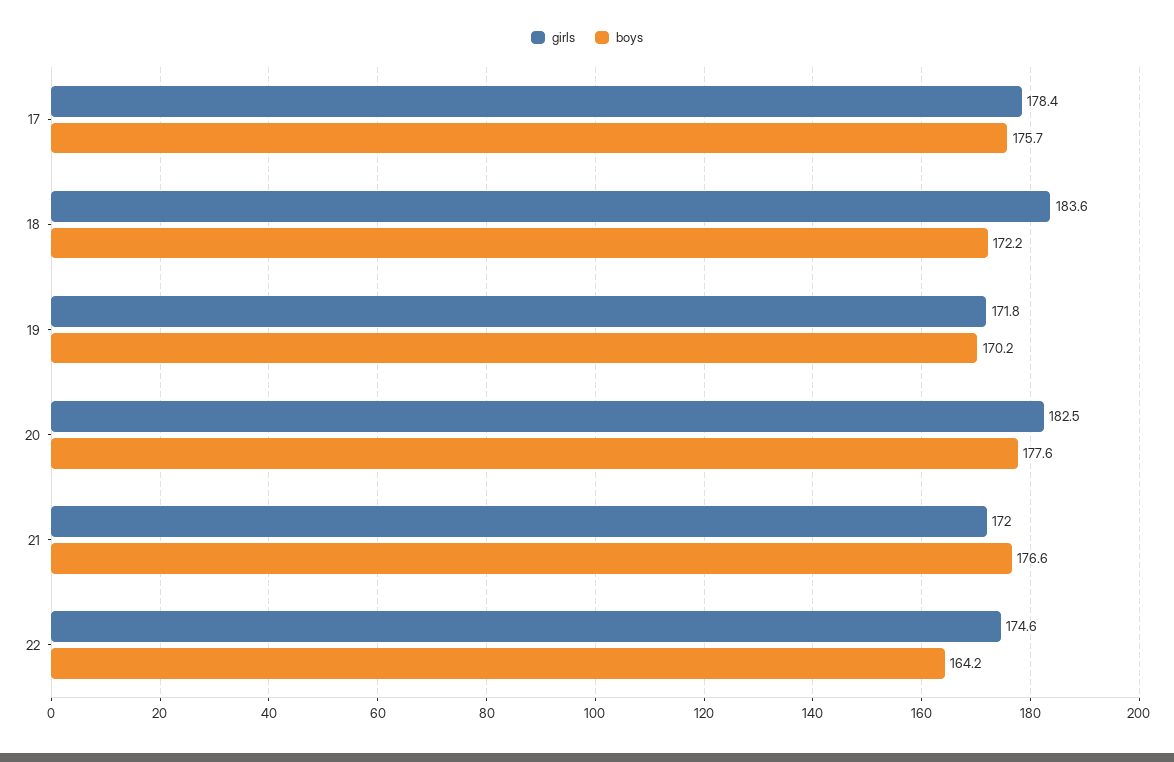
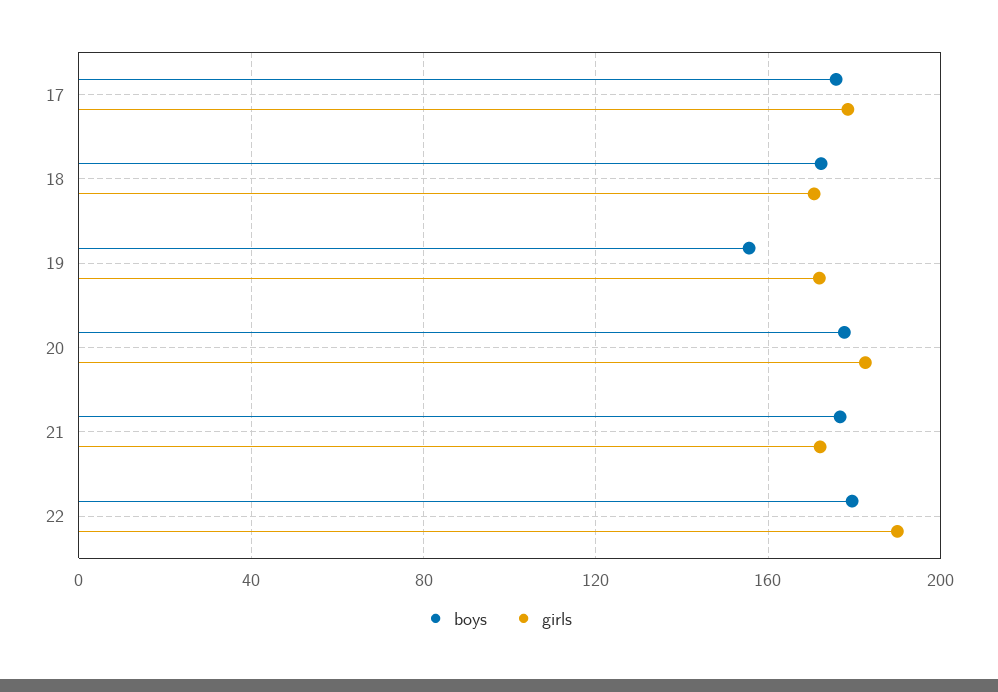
  {
    "girls": {
      "17": 178.4,
-     "18": 183.6,
+     "18": 170,
      "19": 171.8,
      "20": 182.5,
      "21": 172,
-     "22": 174.6
+     "22": 190
    },
    "boys": {
      "17": 175.7,
      "18": 172.2,
-     "19": 170.2,
+     "19": 155,
      "20": 177.6,
      "21": 176.6,
-     "22": 164.2
+     "22": 180
    }
  }

